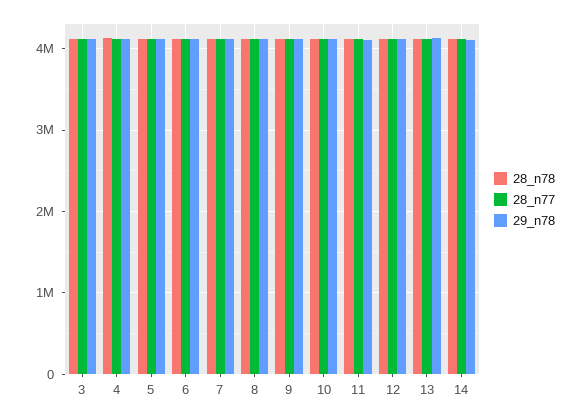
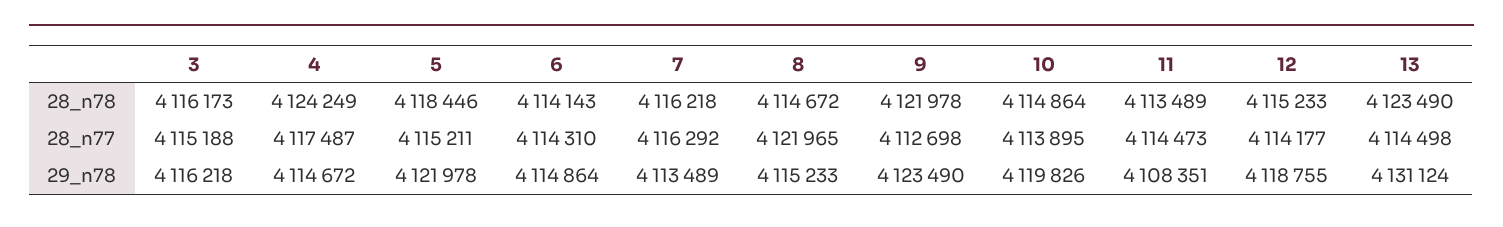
  {
    "28_n78": {
      "3": 4116173,
      "4": 4124249,
      "5": 4118446,
      "6": 4114143,
      "7": 4116218,
      "8": 4114672,
      "9": 4121978,
      "10": 4114864,
      "11": 4113489,
      "12": 4115233,
-     "13": 4123490,
+     "13": 4123490
-     "14": 4100000
    },
    "28_n77": {
      "3": 4115188,
      "4": 4117487,
      "5": 4115211,
      "6": 4114310,
      "7": 4116292,
      "8": 4121965,
      "9": 4112698,
      "10": 4113895,
      "11": 4114473,
      "12": 4114177,
-     "13": 4114498,
+     "13": 4114498
-     "14": 4100000
    },
    "29_n78": {
      "3": 4116218,
      "4": 4114672,
      "5": 4121978,
      "6": 4114864,
      "7": 4113489,
      "8": 4115233,
      "9": 4123490,
      "10": 4119826,
      "11": 4108351,
      "12": 4118755,
-     "13": 4131124,
+     "13": 4131124
-     "14": 4100000
    }
  }

